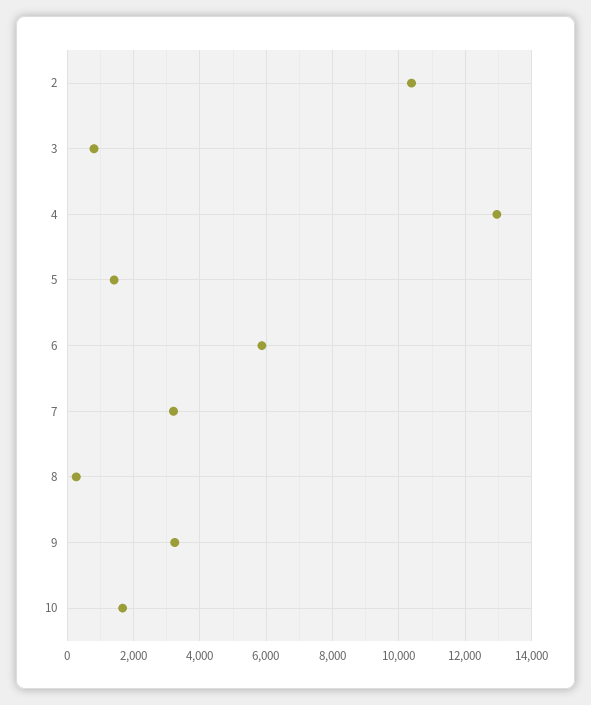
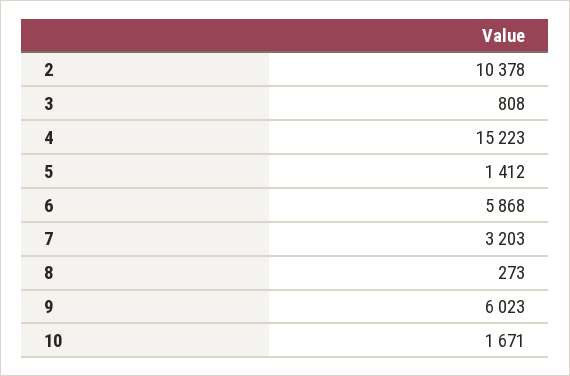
  {
    "2": 10378,
    "3": 808,
-   "4": 13000,
+   "4": 15223,
    "5": 1412,
    "6": 5868,
    "7": 3203,
    "8": 273,
-   "9": 3200,
+   "9": 6023,
    "10": 1671
  }

